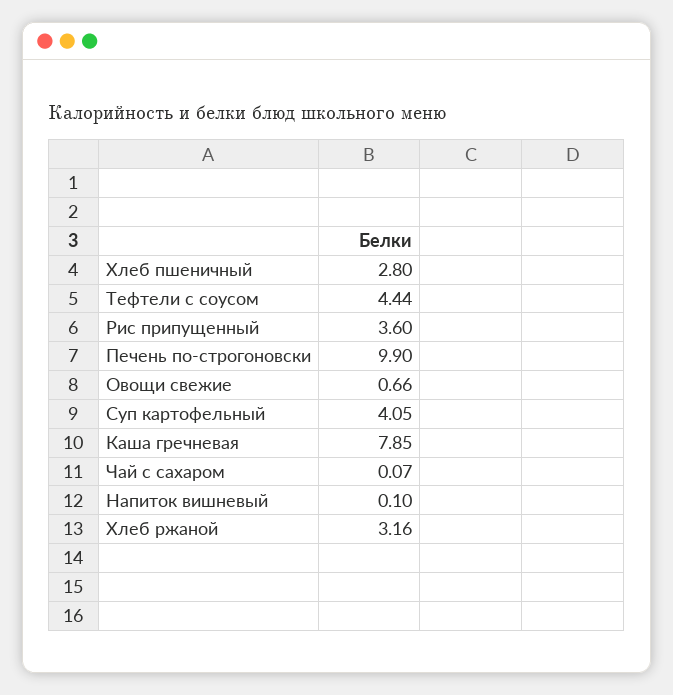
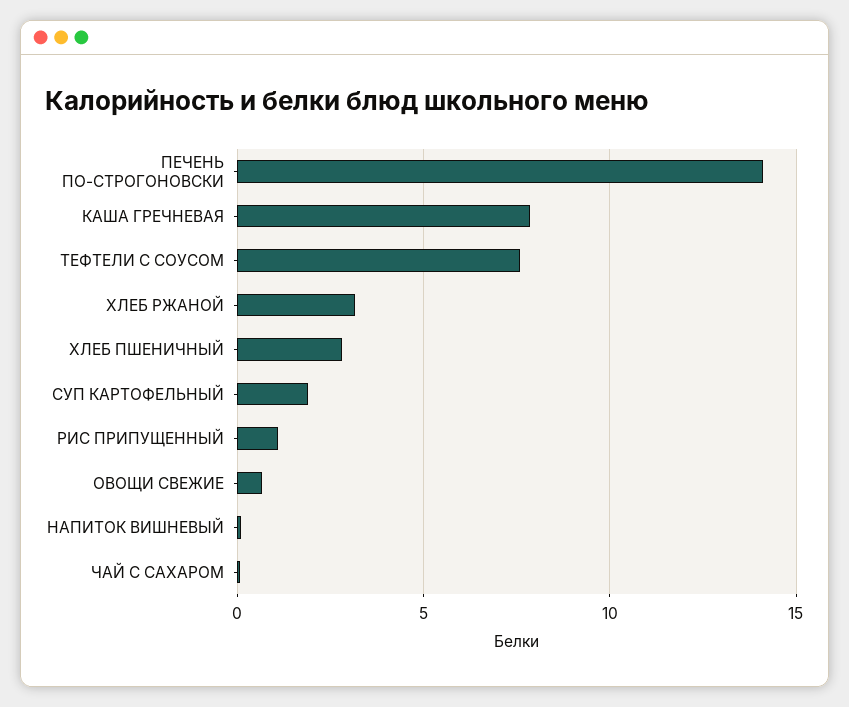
  {
    "Хлеб пшеничный": 2.8,
-   "Тефтели с соусом": 4.44,
+   "Тефтели с соусом": 7.5,
-   "Рис припущенный": 3.6,
+   "Рис припущенный": 1,
-   "Печень по-строгоновски": 9.9,
+   "Печень по-строгоновски": 14,
    "Овощи свежие": 0.66,
-   "Суп картофельный": 4.05,
+   "Суп картофельный": 2,
    "Каша гречневая": 7.85,
    "Чай с сахаром": 0.07,
    "Напиток вишневый": 0.1,
    "Хлеб ржаной": 3.16
  }

